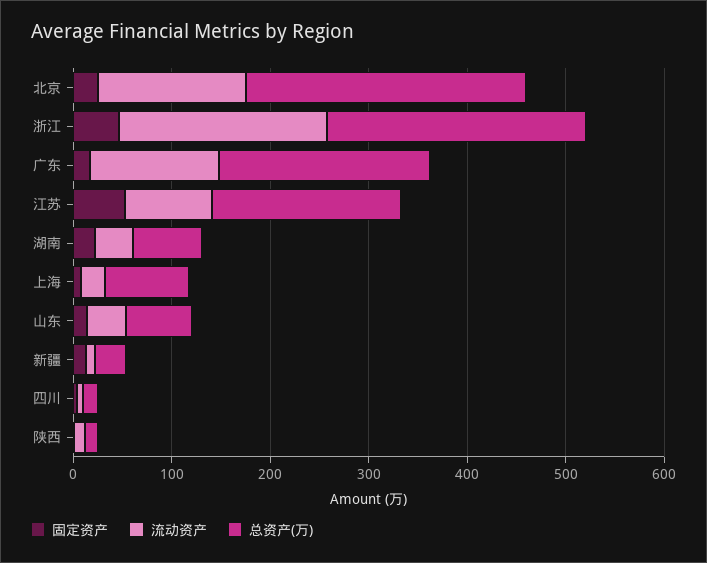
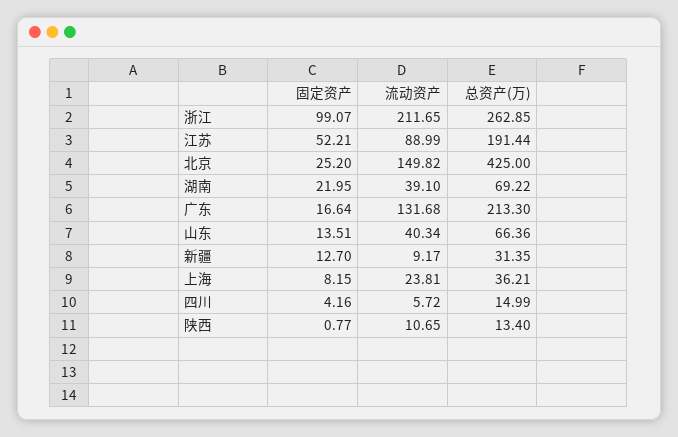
  {
    "固定资产": {
      "北京": 25.2,
-     "浙江": 40,
+     "浙江": 99.07,
      "广东": 16.64,
      "江苏": 52.21,
      "湖南": 21.95,
      "上海": 8.15,
      "山东": 13.51,
      "新疆": 12.7,
      "四川": 4.16,
      "陕西": 0.77
    },
    "流动资产": {
      "北京": 149.82,
      "浙江": 211.65,
      "广东": 131.68,
      "江苏": 88.99,
      "湖南": 39.1,
      "上海": 23.81,
      "山东": 40.34,
      "新疆": 9.17,
      "四川": 5.72,
      "陕西": 10.65
    },
    "总资产(万)": {
-     "北京": 280,
+     "北京": 425,
      "浙江": 262.85,
      "广东": 213.3,
      "江苏": 191.44,
      "湖南": 69.22,
-     "上海": 80,
+     "上海": 36.21,
      "山东": 66.36,
      "新疆": 31.35,
      "四川": 14.99,
      "陕西": 13.4
    }
  }

